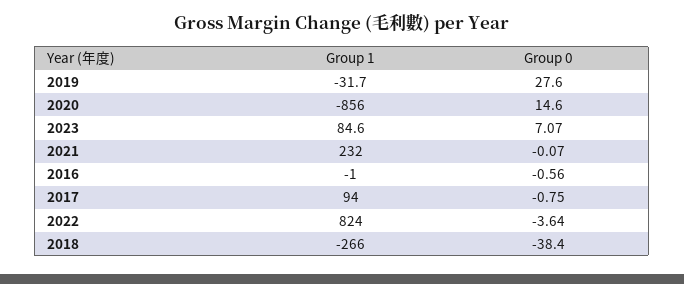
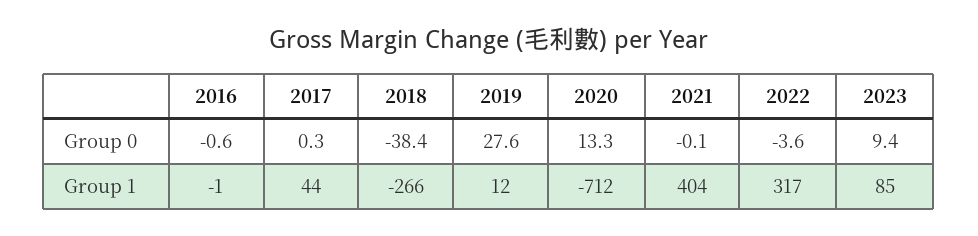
  {
    "Group 1": {
-     "2019": -31.7,
+     "2019": 12,
-     "2020": -856,
+     "2020": -712,
      "2023": 84.6,
-     "2021": 232,
+     "2021": 404,
      "2016": -1,
-     "2017": 94,
+     "2017": 44,
-     "2022": 824,
+     "2022": 317,
      "2018": -266
    },
    "Group 0": {
      "2019": 27.6,
-     "2020": 14.6,
+     "2020": 13.3,
-     "2023": 7.07,
+     "2023": 9.4,
      "2021": -0.07,
      "2016": -0.56,
-     "2017": -0.75,
+     "2017": 0.3,
      "2022": -3.64,
      "2018": -38.4
    }
  }

